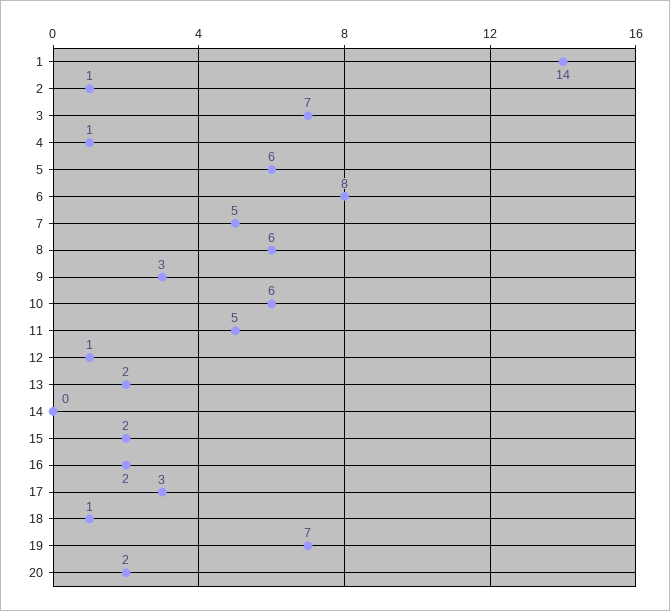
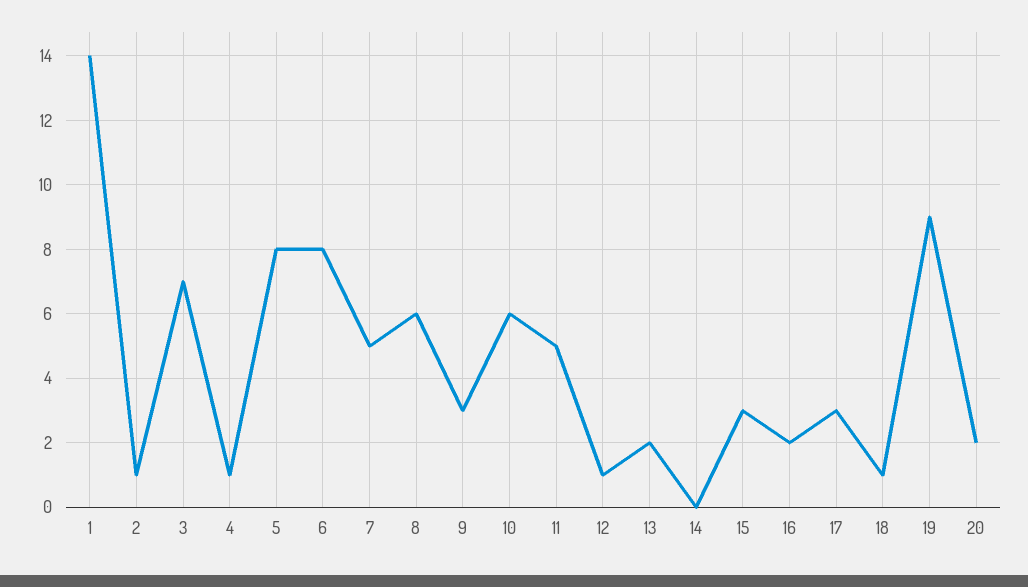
  {
    "1": 14,
    "2": 1,
    "3": 7,
    "4": 1,
-   "5": 6,
+   "5": 8,
    "6": 8,
    "7": 5,
    "8": 6,
    "9": 3,
    "10": 6,
    "11": 5,
    "12": 1,
    "13": 2,
    "14": 0,
-   "15": 2,
+   "15": 3,
    "16": 2,
    "17": 3,
    "18": 1,
-   "19": 7,
+   "19": 9,
    "20": 2
  }

